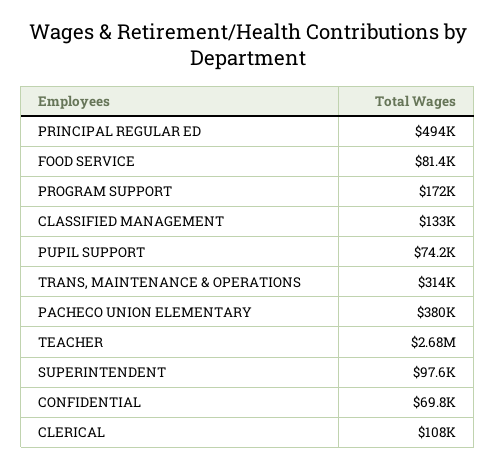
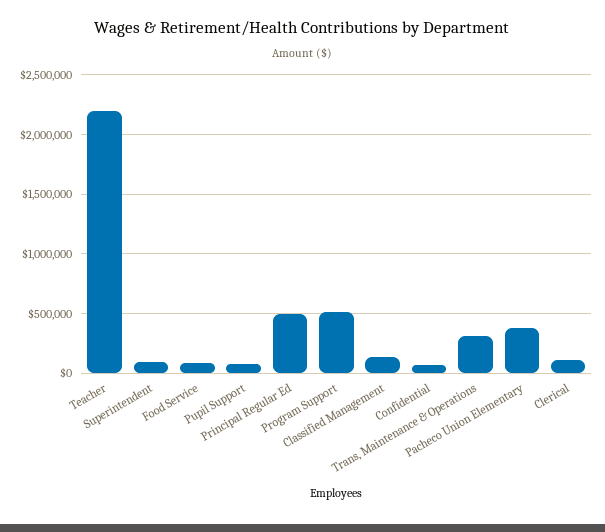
  {
    "PRINCIPAL REGULAR ED": 494000,
    "FOOD SERVICE": 81400,
-   "PROGRAM SUPPORT": 172000,
+   "PROGRAM SUPPORT": 500000,
    "CLASSIFIED MANAGEMENT": 133000,
    "PUPIL SUPPORT": 74200,
    "TRANS, MAINTENANCE & OPERATIONS": 314000,
    "PACHECO UNION ELEMENTARY": 380000,
-   "TEACHER": 2680000,
+   "TEACHER": 2200000,
    "SUPERINTENDENT": 97600,
    "CONFIDENTIAL": 69800,
    "CLERICAL": 108000
  }

